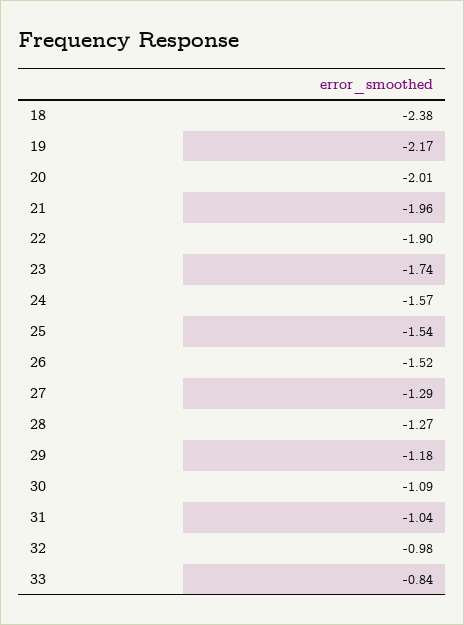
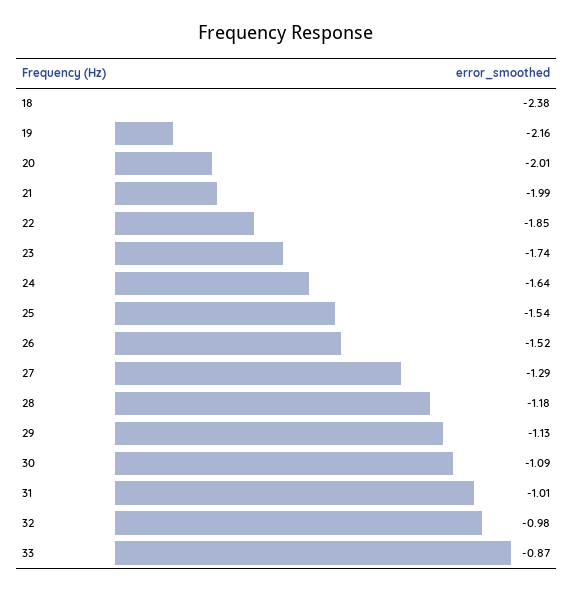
  {
    "18": -2.38,
-   "19": -2.17,
+   "19": -2.16,
    "20": -2.01,
-   "21": -1.96,
+   "21": -1.99,
-   "22": -1.9,
+   "22": -1.85,
    "23": -1.74,
-   "24": -1.57,
+   "24": -1.64,
    "25": -1.54,
    "26": -1.52,
    "27": -1.29,
-   "28": -1.27,
+   "28": -1.18,
-   "29": -1.18,
+   "29": -1.13,
    "30": -1.09,
-   "31": -1.04,
+   "31": -1.01,
    "32": -0.98,
-   "33": -0.84
+   "33": -0.87
  }

